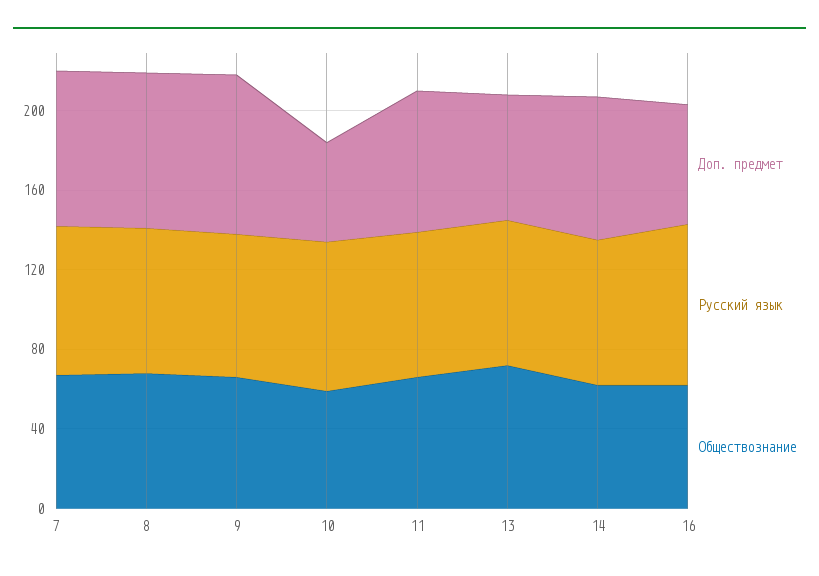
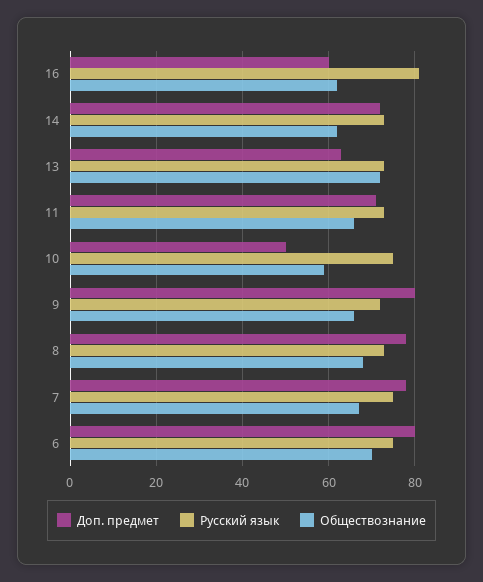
  {
    "Доп. предмет": {
      "7": 80,
      "8": 80,
      "9": 80,
      "10": 50,
      "11": 70,
      "13": 65,
      "14": 70,
-     "16": 60
+     "16": 60,
+     "6": 80
    },
    "Русский язык": {
      "7": 75,
      "8": 75,
      "9": 70,
      "10": 75,
      "11": 75,
      "13": 75,
      "14": 75,
-     "16": 80
+     "16": 80,
+     "6": 75
    },
    "Обществознание": {
      "7": 65,
      "8": 70,
      "9": 65,
      "10": 60,
      "11": 65,
      "13": 70,
      "14": 60,
-     "16": 60
+     "16": 60,
+     "6": 70
    }
  }

